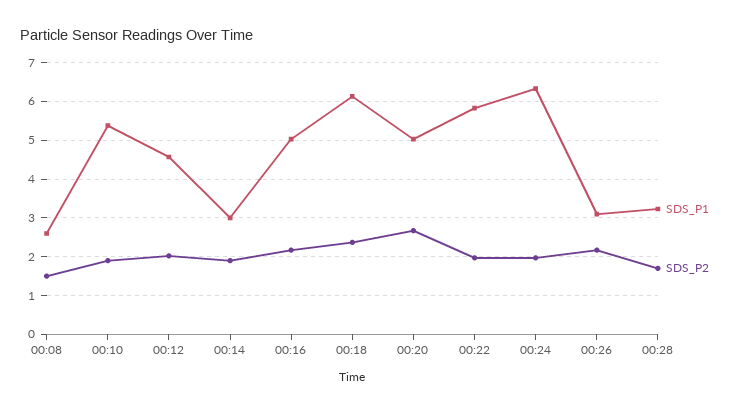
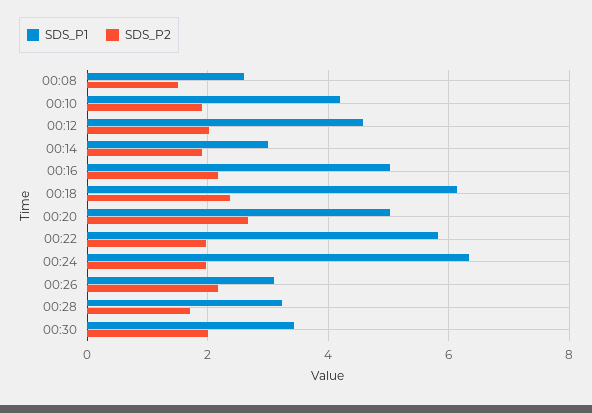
  {
    "SDS_P1": {
      "00:08": 2.6,
-     "00:10": 5.4,
+     "00:10": 4.2,
      "00:12": 4.6,
      "00:14": 3,
      "00:16": 5,
      "00:18": 6.2,
      "00:20": 5,
      "00:22": 5.8,
      "00:24": 6.4,
      "00:26": 3.2,
-     "00:28": 3.2
+     "00:28": 3.2,
+     "00:30": 3.4
    },
    "SDS_P2": {
      "00:08": 1.6,
      "00:10": 2,
      "00:12": 2,
      "00:14": 2,
      "00:16": 2.2,
      "00:18": 2.4,
      "00:20": 2.6,
      "00:22": 2,
      "00:24": 2,
      "00:26": 2.2,
-     "00:28": 1.8
+     "00:28": 1.8,
+     "00:30": 2
    }
  }

